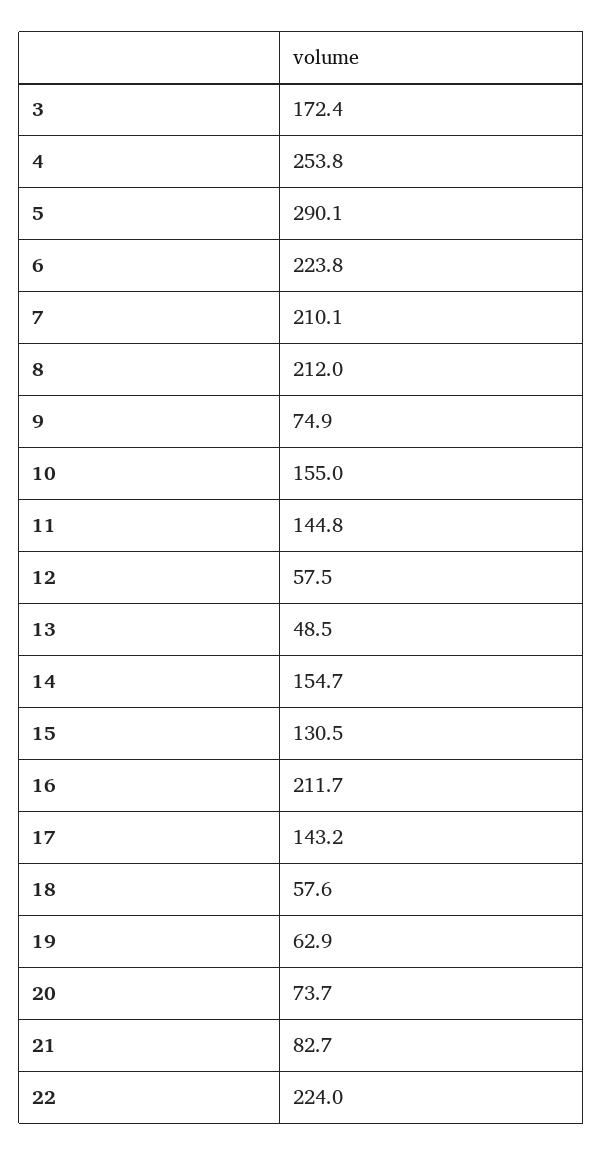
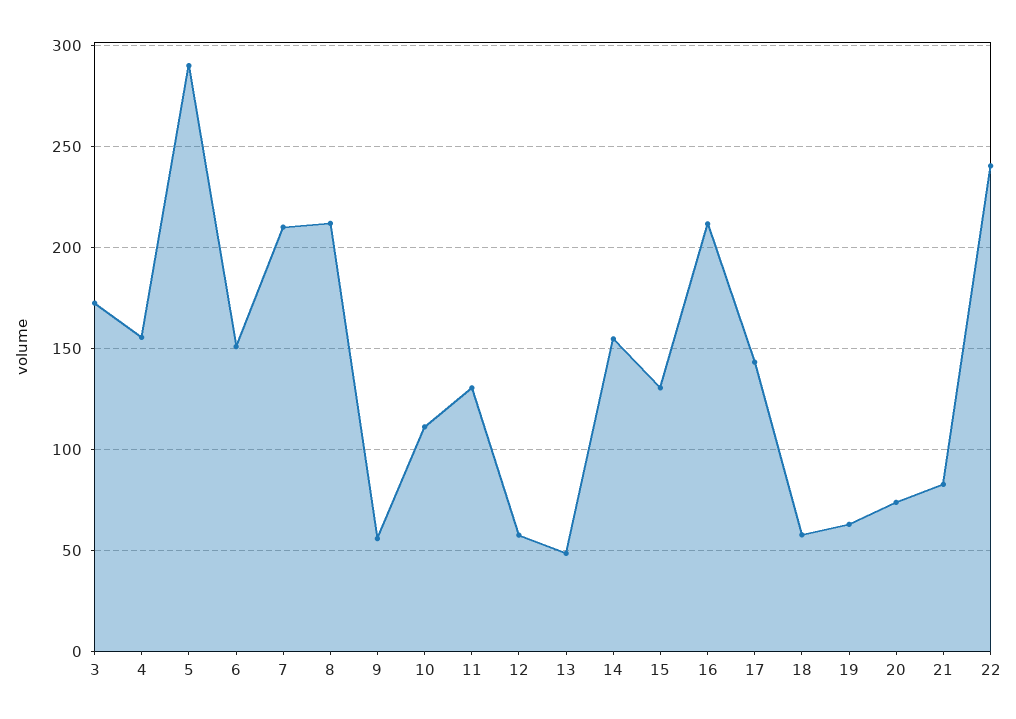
  {
    "3": 172.4,
-   "4": 253.8,
+   "4": 155,
    "5": 290.1,
-   "6": 223.8,
+   "6": 150,
    "7": 210.1,
    "8": 212,
-   "9": 74.9,
+   "9": 55,
-   "10": 155,
+   "10": 110,
-   "11": 144.8,
+   "11": 130,
    "12": 57.5,
    "13": 48.5,
    "14": 154.7,
    "15": 130.5,
    "16": 211.7,
    "17": 143.2,
    "18": 57.6,
    "19": 62.9,
    "20": 73.7,
    "21": 82.7,
-   "22": 224
+   "22": 240
  }

